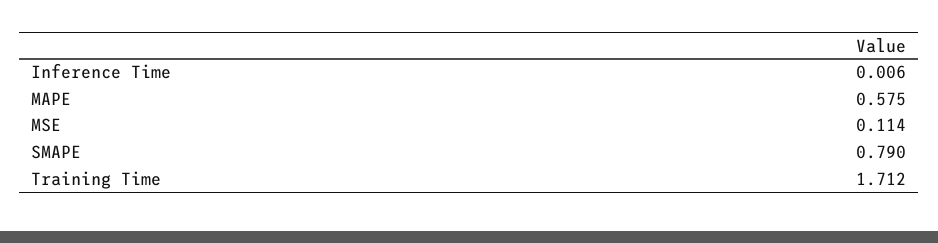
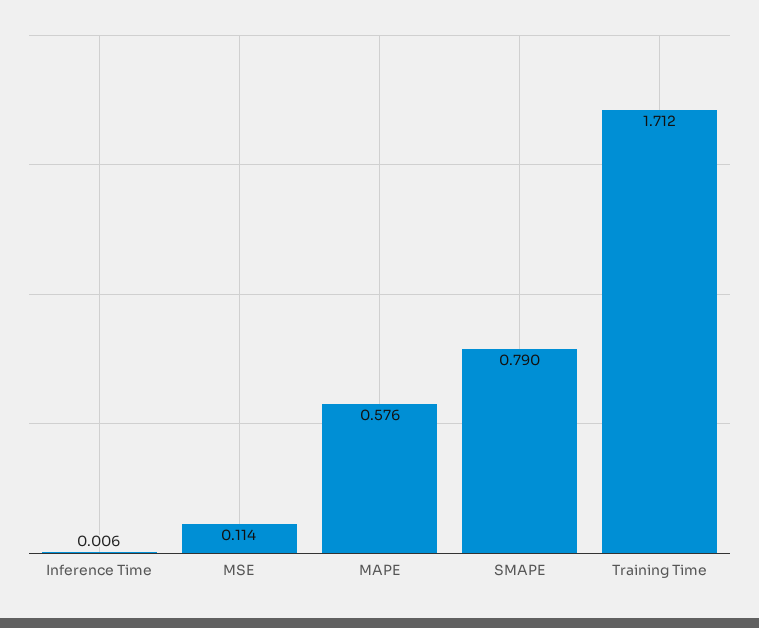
  {
    "Inference Time": 0.006,
-   "MAPE": 0.575,
+   "MAPE": 0.576,
    "MSE": 0.114,
    "SMAPE": 0.79,
    "Training Time": 1.712
  }

